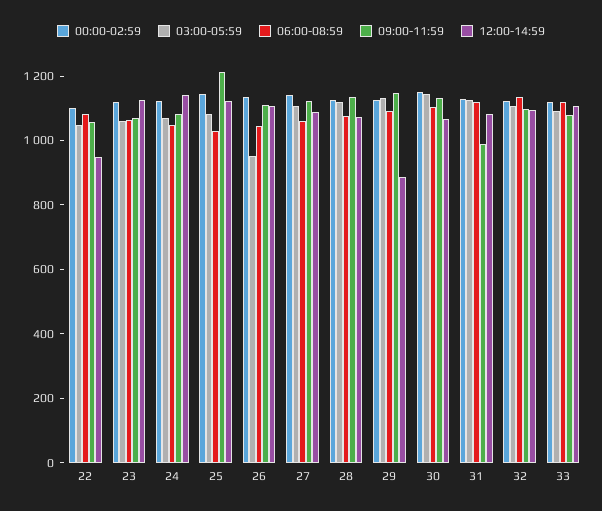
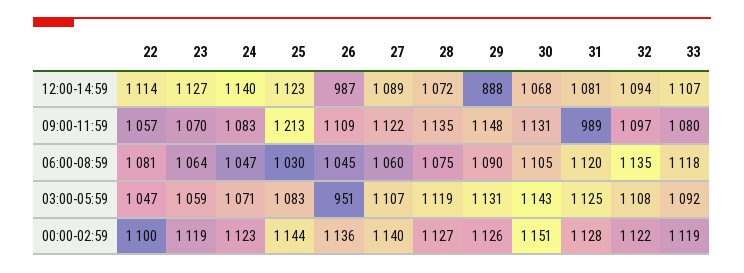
  {
    "00:00-02:59": {
      "22": 1100,
      "23": 1119,
      "24": 1123,
      "25": 1144,
      "26": 1136,
      "27": 1140,
      "28": 1127,
      "29": 1126,
      "30": 1151,
      "31": 1128,
      "32": 1122,
      "33": 1119
    },
    "03:00-05:59": {
      "22": 1047,
      "23": 1059,
      "24": 1071,
      "25": 1083,
      "26": 951,
      "27": 1107,
      "28": 1119,
      "29": 1131,
      "30": 1143,
      "31": 1125,
      "32": 1108,
      "33": 1092
    },
    "06:00-08:59": {
      "22": 1081,
      "23": 1064,
      "24": 1047,
      "25": 1030,
      "26": 1045,
      "27": 1060,
      "28": 1075,
      "29": 1090,
      "30": 1105,
      "31": 1120,
      "32": 1135,
      "33": 1118
    },
    "09:00-11:59": {
      "22": 1057,
      "23": 1070,
      "24": 1083,
      "25": 1213,
      "26": 1109,
      "27": 1122,
      "28": 1135,
      "29": 1148,
      "30": 1131,
      "31": 989,
      "32": 1097,
      "33": 1080
    },
    "12:00-14:59": {
-     "22": 950,
+     "22": 1114,
      "23": 1127,
      "24": 1140,
      "25": 1123,
-     "26": 1100,
+     "26": 987,
      "27": 1089,
      "28": 1072,
      "29": 888,
      "30": 1068,
      "31": 1081,
      "32": 1094,
      "33": 1107
    }
  }

